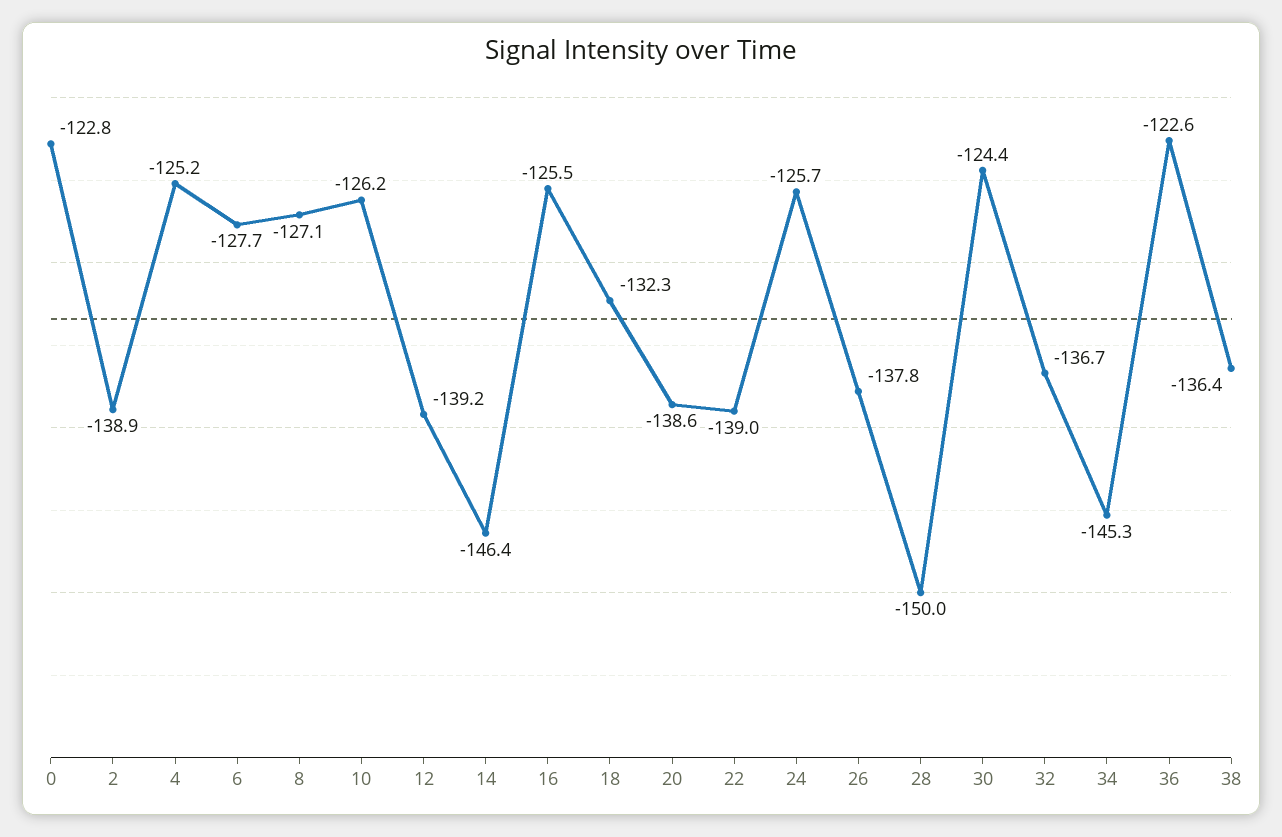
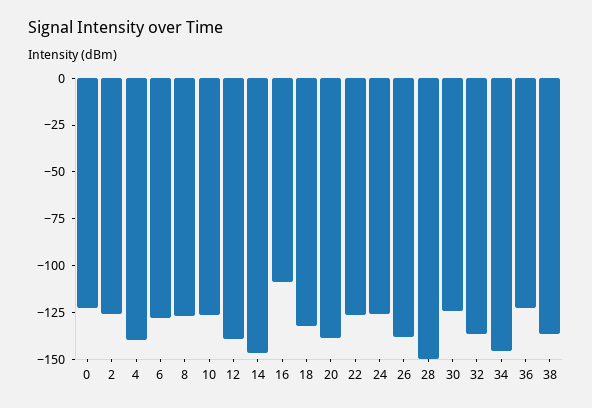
  {
    "0": -122.8,
-   "2": -138.9,
+   "2": -125,
-   "4": -125.2,
+   "4": -140,
    "6": -127.7,
    "8": -127.1,
    "10": -126.2,
    "12": -139.2,
    "14": -146.4,
-   "16": -125.5,
+   "16": -110,
    "18": -132.3,
    "20": -138.6,
-   "22": -139,
+   "22": -125,
    "24": -125.7,
    "26": -137.8,
    "28": -150,
    "30": -124.4,
    "32": -136.7,
    "34": -145.3,
    "36": -122.6,
    "38": -136.4
  }

